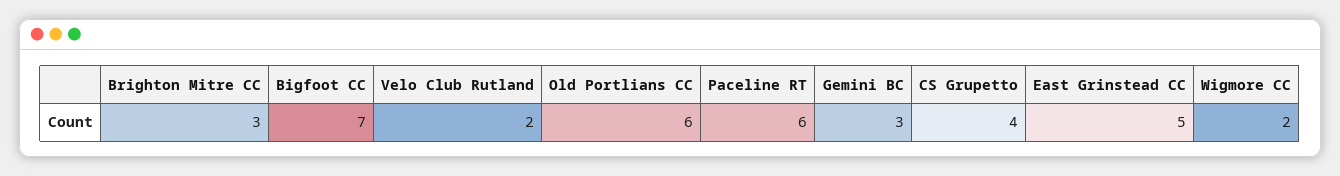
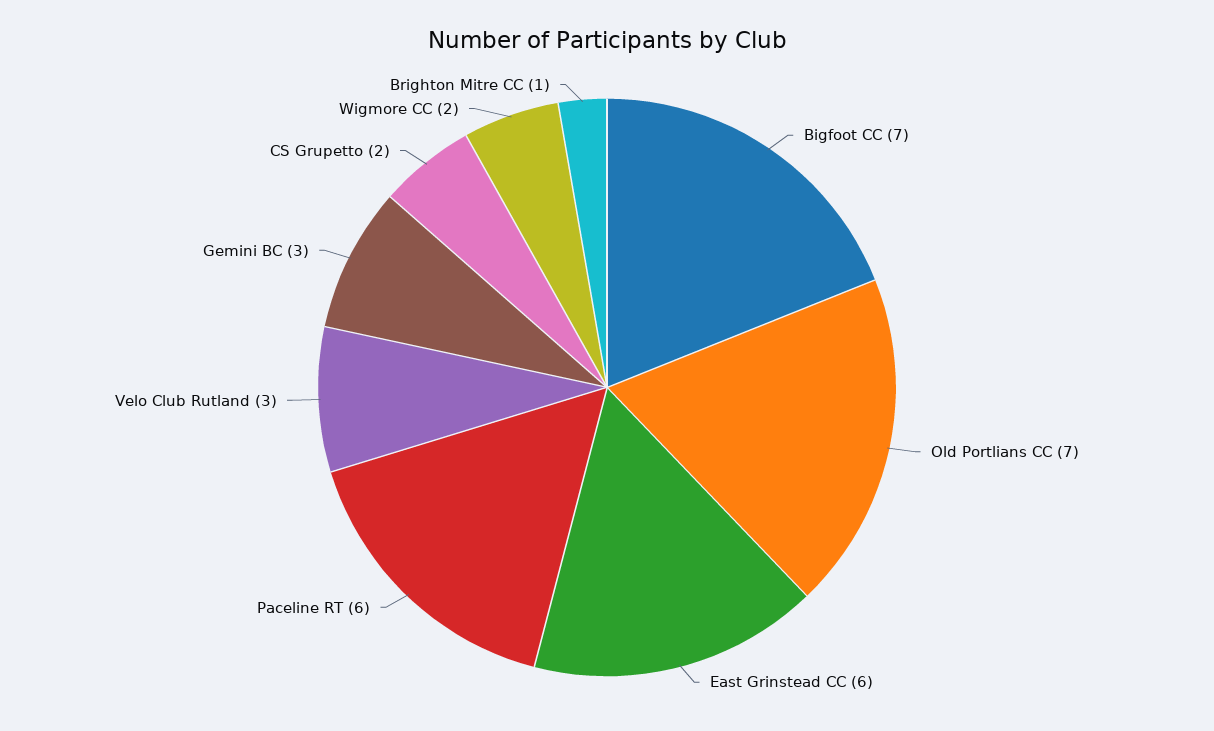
  {
-   "Brighton Mitre CC": 3,
+   "Brighton Mitre CC": 1,
    "Bigfoot CC": 7,
-   "Velo Club Rutland": 2,
+   "Velo Club Rutland": 3,
-   "Old Portlians CC": 6,
+   "Old Portlians CC": 7,
    "Paceline RT": 6,
    "Gemini BC": 3,
-   "CS Grupetto": 4,
+   "CS Grupetto": 2,
-   "East Grinstead CC": 5,
+   "East Grinstead CC": 6,
    "Wigmore CC": 2
  }

